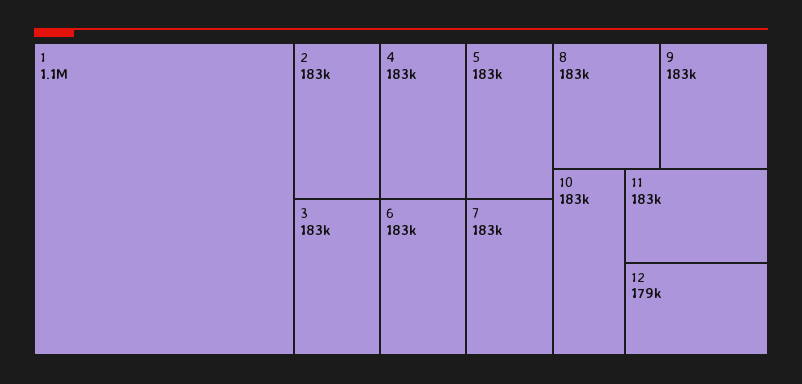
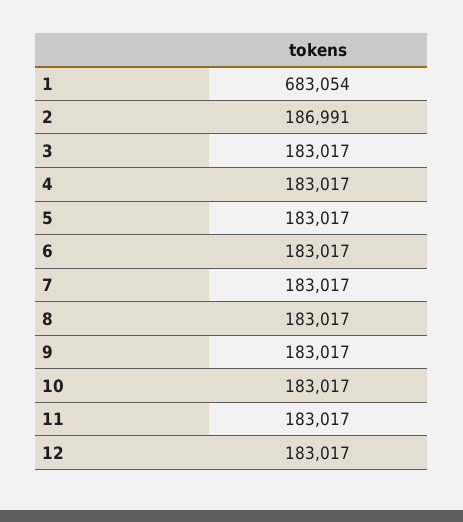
  {
-   "1": 1100000,
+   "1": 683054,
-   "2": 183000,
+   "2": 186991,
    "3": 183017,
    "4": 183017,
    "5": 183017,
    "6": 183017,
    "7": 183017,
    "8": 183017,
    "9": 183017,
    "10": 183017,
    "11": 183017,
-   "12": 179000
+   "12": 183017
  }

